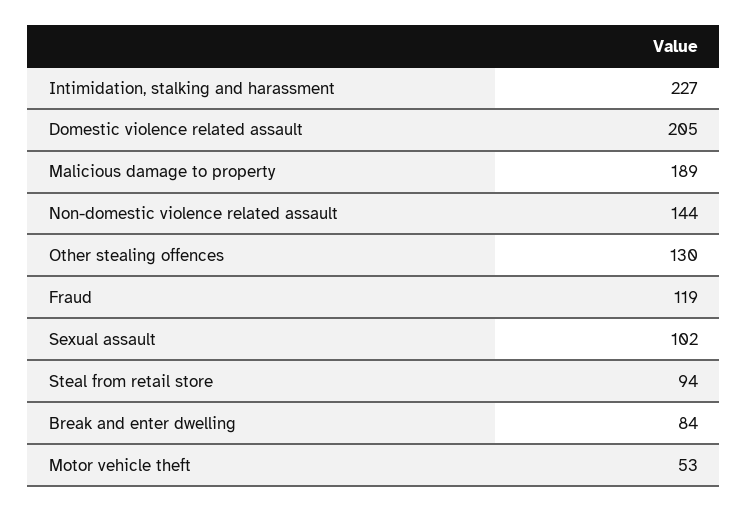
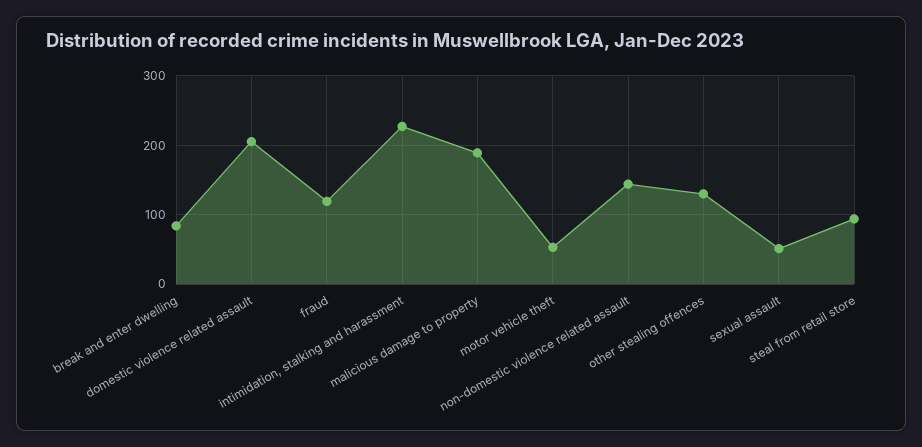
  {
    "Intimidation, stalking and harassment": 227,
    "Domestic violence related assault": 205,
    "Malicious damage to property": 189,
    "Non-domestic violence related assault": 144,
    "Other stealing offences": 130,
    "Fraud": 119,
-   "Sexual assault": 102,
+   "Sexual assault": 50,
    "Steal from retail store": 94,
    "Break and enter dwelling": 84,
    "Motor vehicle theft": 53
  }

